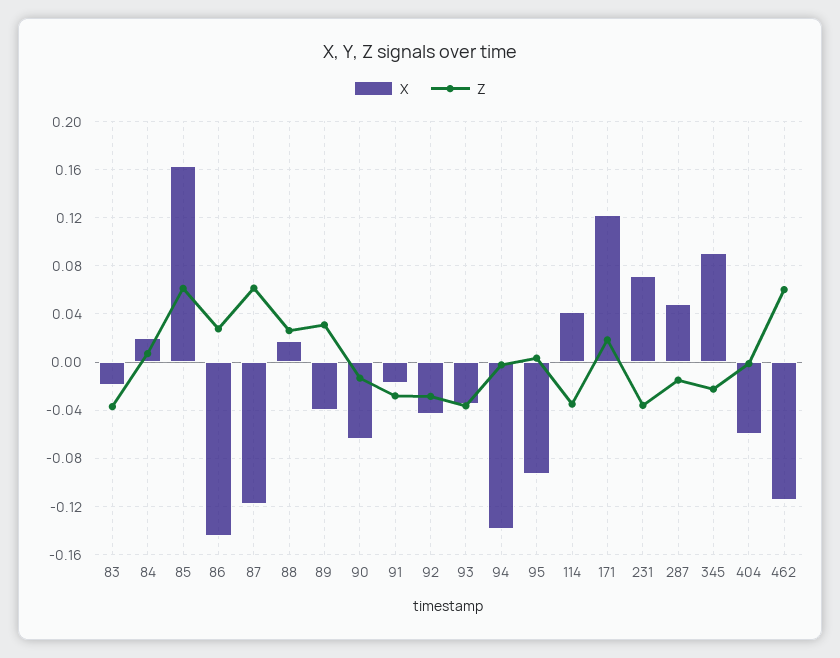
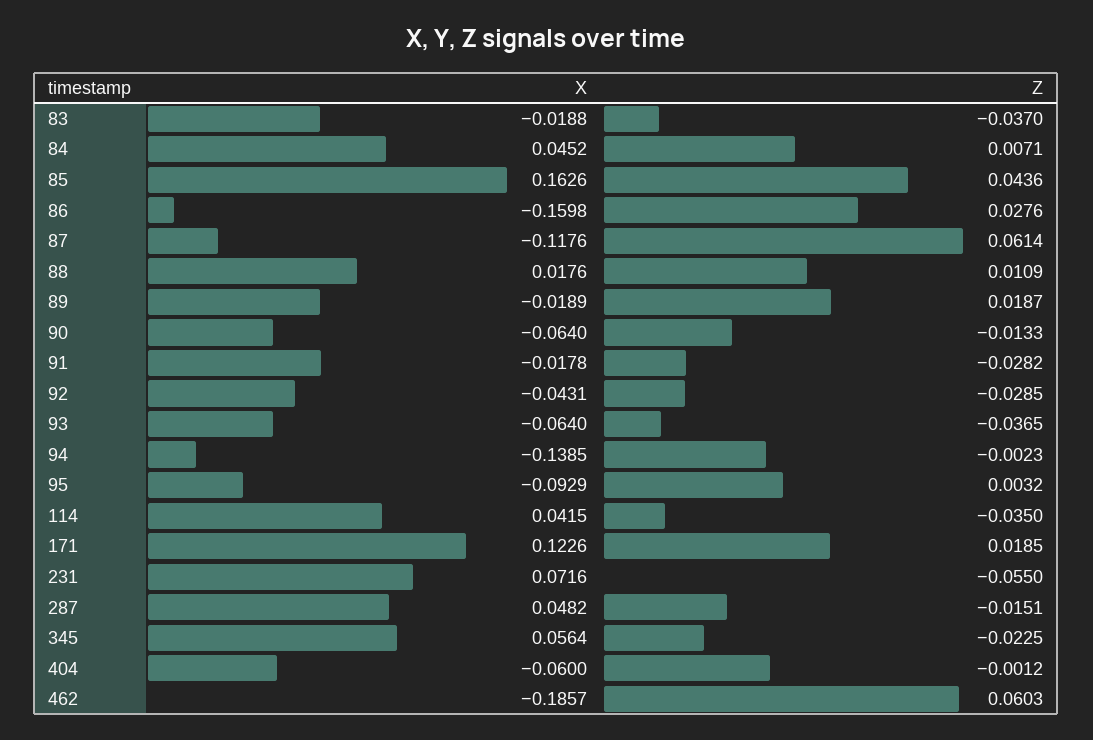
  {
    "X": {
      "83": -0.0188,
-     "84": 0.02,
+     "84": 0.0452,
      "85": 0.1626,
-     "86": -0.145,
+     "86": -0.1598,
      "87": -0.1176,
      "88": 0.0176,
-     "89": -0.04,
+     "89": -0.0189,
      "90": -0.064,
      "91": -0.0178,
      "92": -0.0431,
-     "93": -0.035,
+     "93": -0.064,
      "94": -0.1385,
      "95": -0.0929,
      "114": 0.0415,
      "171": 0.1226,
      "231": 0.0716,
      "287": 0.0482,
-     "345": 0.09,
+     "345": 0.0564,
      "404": -0.06,
-     "462": -0.115
+     "462": -0.1857
    },
    "Z": {
      "83": -0.037,
      "84": 0.0071,
-     "85": 0.06,
+     "85": 0.0436,
      "86": 0.0276,
      "87": 0.0614,
-     "88": 0.025,
+     "88": 0.0109,
-     "89": 0.03,
+     "89": 0.0187,
      "90": -0.0133,
      "91": -0.0282,
      "92": -0.0285,
      "93": -0.0365,
      "94": -0.0023,
      "95": 0.0032,
      "114": -0.035,
      "171": 0.0185,
-     "231": -0.035,
+     "231": -0.055,
      "287": -0.0151,
      "345": -0.0225,
      "404": -0.0012,
      "462": 0.0603
    }
  }

